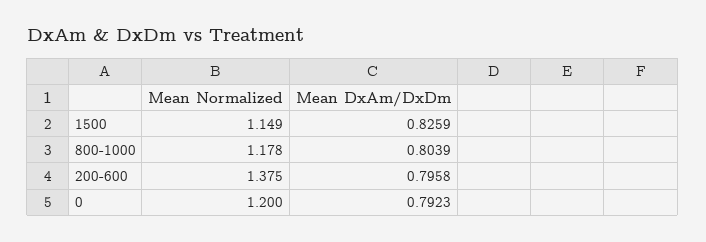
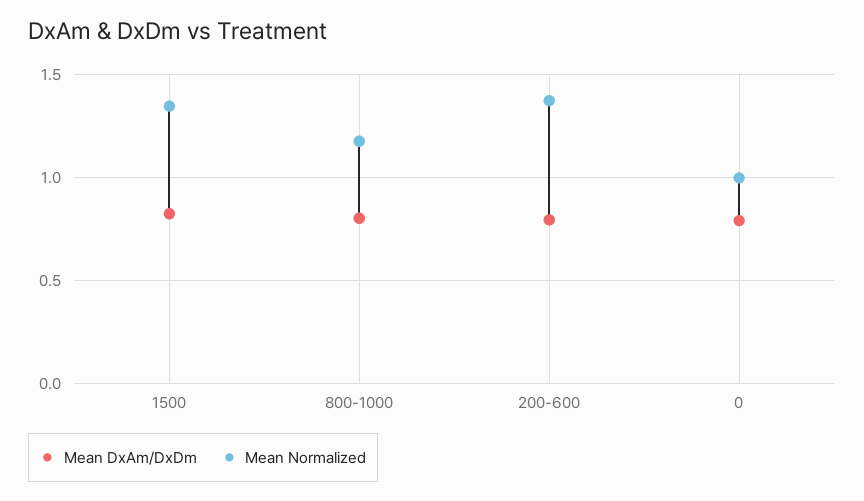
  {
    "Mean Normalized": {
-     "1500": 1.149,
+     "1500": 1.35,
      "800-1000": 1.178,
      "200-600": 1.375,
-     "0": 1.2
+     "0": 1
    },
    "Mean DxAm/DxDm": {
      "1500": 0.8259,
      "800-1000": 0.8039,
      "200-600": 0.7958,
      "0": 0.7923
    }
  }

